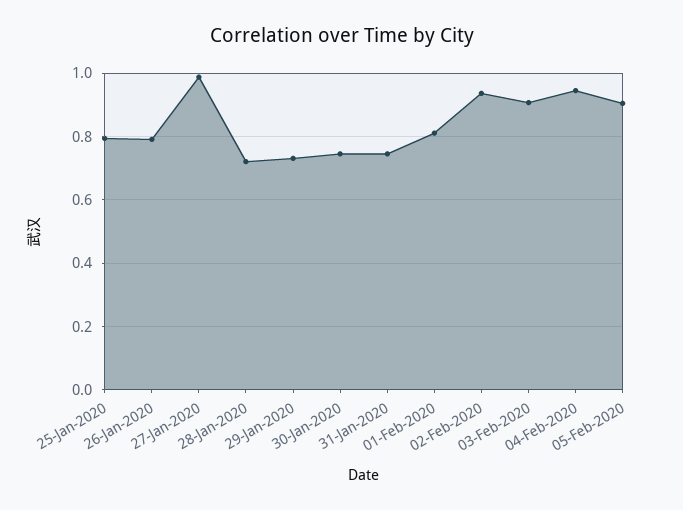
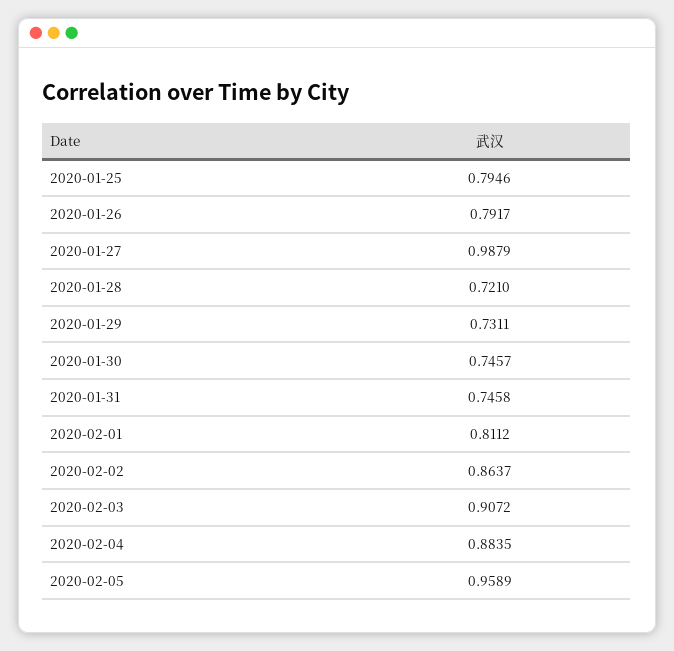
  {
    "25-Jan-2020": 0.7946,
    "26-Jan-2020": 0.7917,
    "27-Jan-2020": 0.9879,
    "28-Jan-2020": 0.721,
    "29-Jan-2020": 0.7311,
    "30-Jan-2020": 0.7457,
    "31-Jan-2020": 0.7458,
    "01-Feb-2020": 0.8112,
-   "02-Feb-2020": 0.94,
+   "02-Feb-2020": 0.8637,
    "03-Feb-2020": 0.9072,
-   "04-Feb-2020": 0.94,
+   "04-Feb-2020": 0.8835,
-   "05-Feb-2020": 0.9
+   "05-Feb-2020": 0.9589
  }

